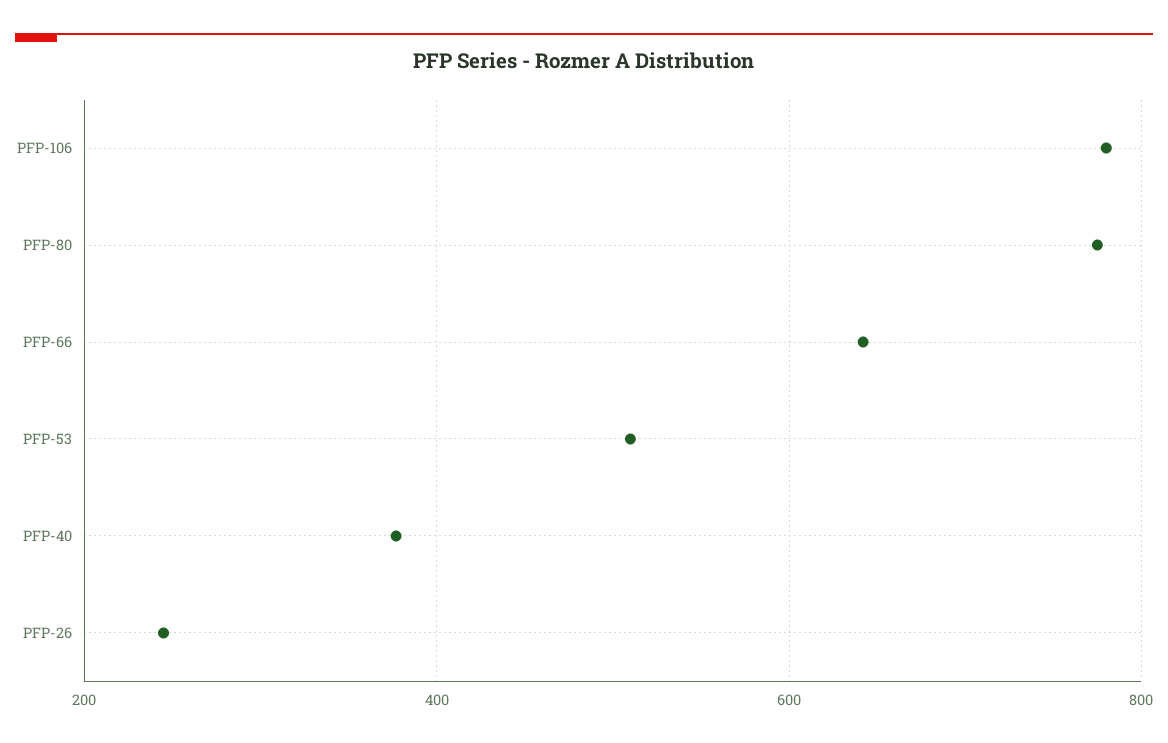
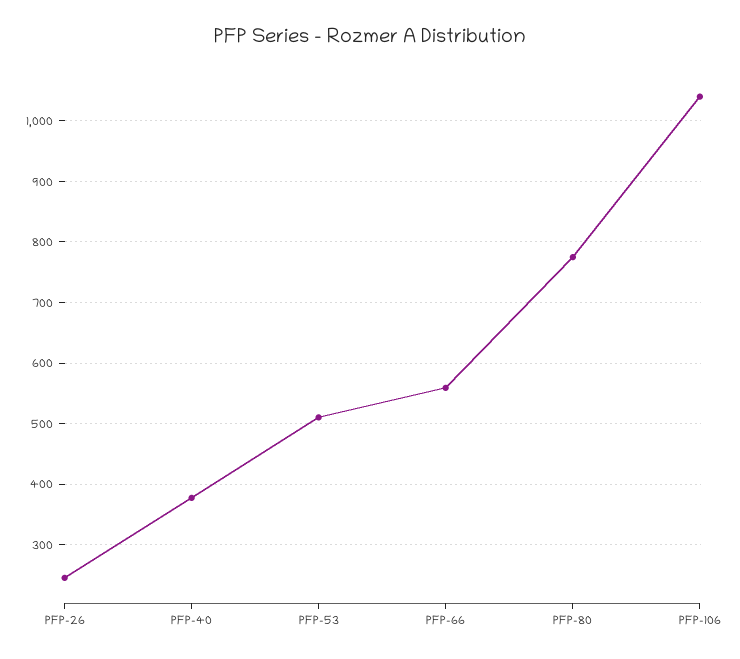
  {
-   "PFP-106": 780,
+   "PFP-106": 1040,
    "PFP-80": 780,
-   "PFP-66": 640,
+   "PFP-66": 560,
    "PFP-53": 510,
    "PFP-40": 380,
    "PFP-26": 250
  }

